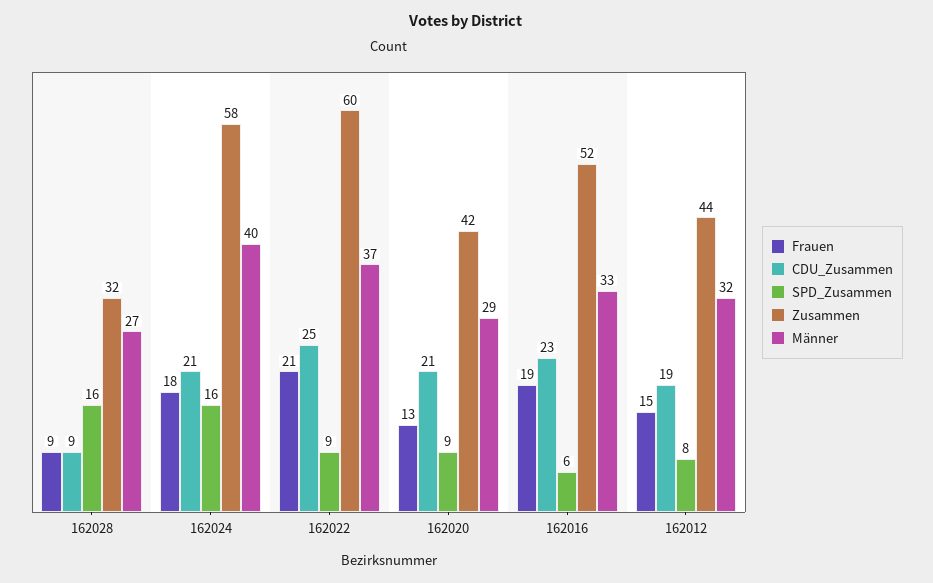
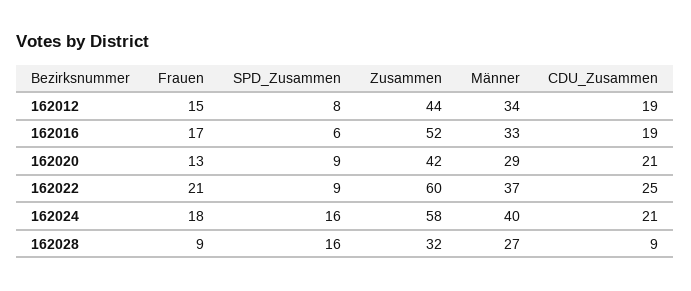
  {
    "Frauen": {
      "162028": 9,
      "162024": 18,
      "162022": 21,
      "162020": 13,
-     "162016": 19,
+     "162016": 17,
      "162012": 15
    },
    "CDU_Zusammen": {
      "162028": 9,
      "162024": 21,
      "162022": 25,
      "162020": 21,
-     "162016": 23,
+     "162016": 19,
      "162012": 19
    },
    "SPD_Zusammen": {
      "162028": 16,
      "162024": 16,
      "162022": 9,
      "162020": 9,
      "162016": 6,
      "162012": 8
    },
    "Zusammen": {
      "162028": 32,
      "162024": 58,
      "162022": 60,
      "162020": 42,
      "162016": 52,
      "162012": 44
    },
    "Männer": {
      "162028": 27,
      "162024": 40,
      "162022": 37,
      "162020": 29,
      "162016": 33,
-     "162012": 32
+     "162012": 34
    }
  }

